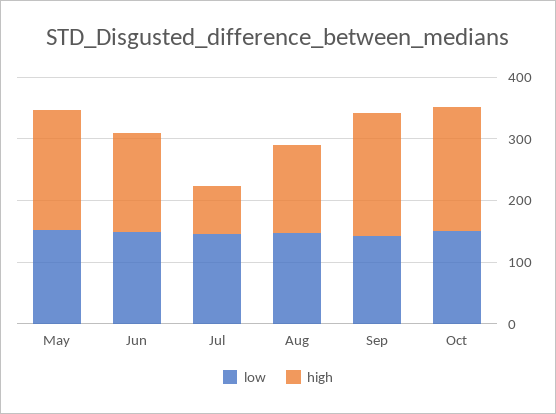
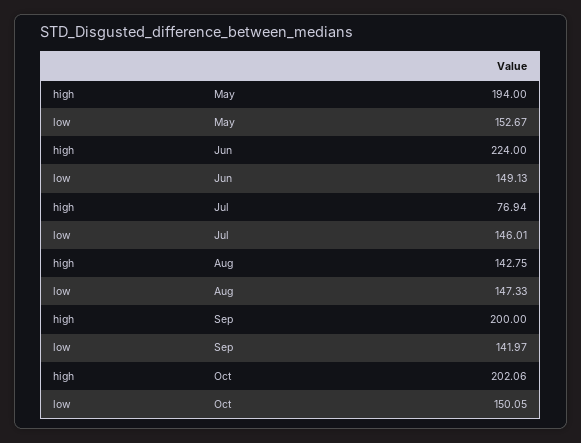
  {
    "low": {
      "May": 152.67,
      "Jun": 149.13,
      "Jul": 146.01,
      "Aug": 147.33,
      "Sep": 141.97,
      "Oct": 150.05
    },
    "high": {
      "May": 194,
-     "Jun": 160,
+     "Jun": 224,
      "Jul": 76.94,
      "Aug": 142.75,
      "Sep": 200,
      "Oct": 202.06
    }
  }

